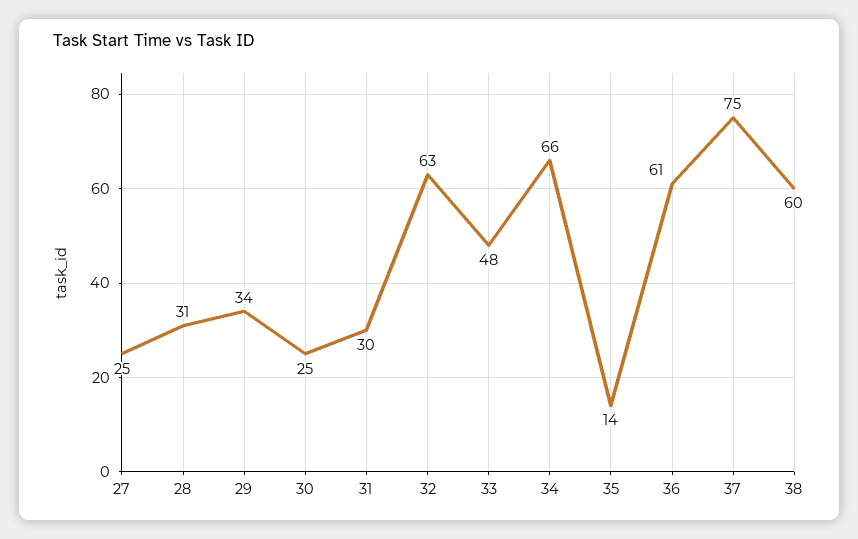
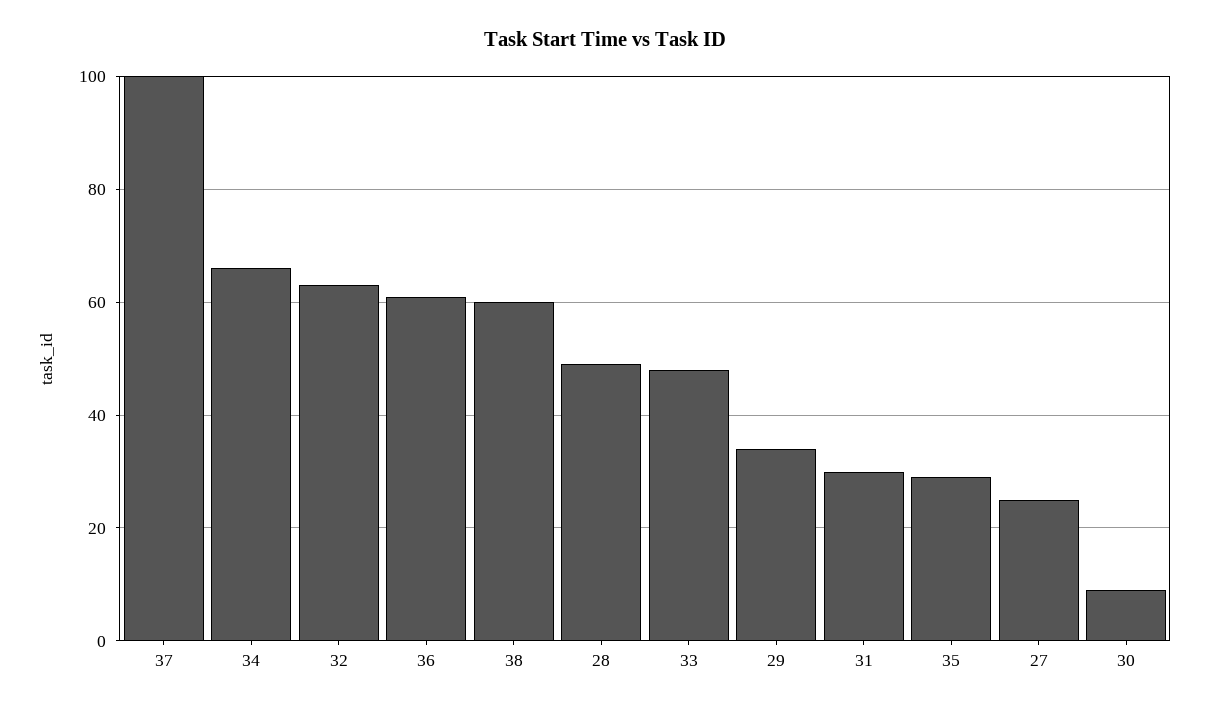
  {
    "27": 25,
-   "28": 31,
+   "28": 50,
    "29": 34,
-   "30": 25,
+   "30": 10,
    "31": 30,
    "32": 63,
    "33": 48,
    "34": 66,
-   "35": 14,
+   "35": 30,
    "36": 61,
-   "37": 75,
+   "37": 100,
    "38": 60
  }

